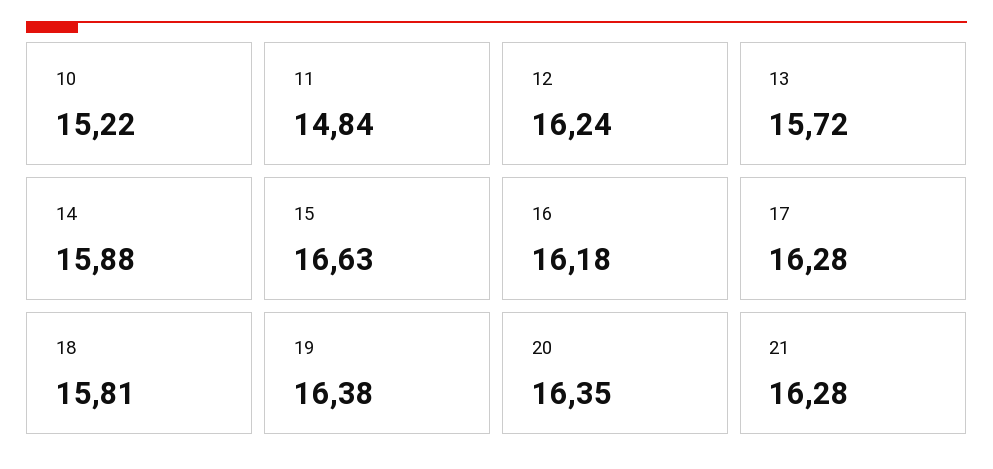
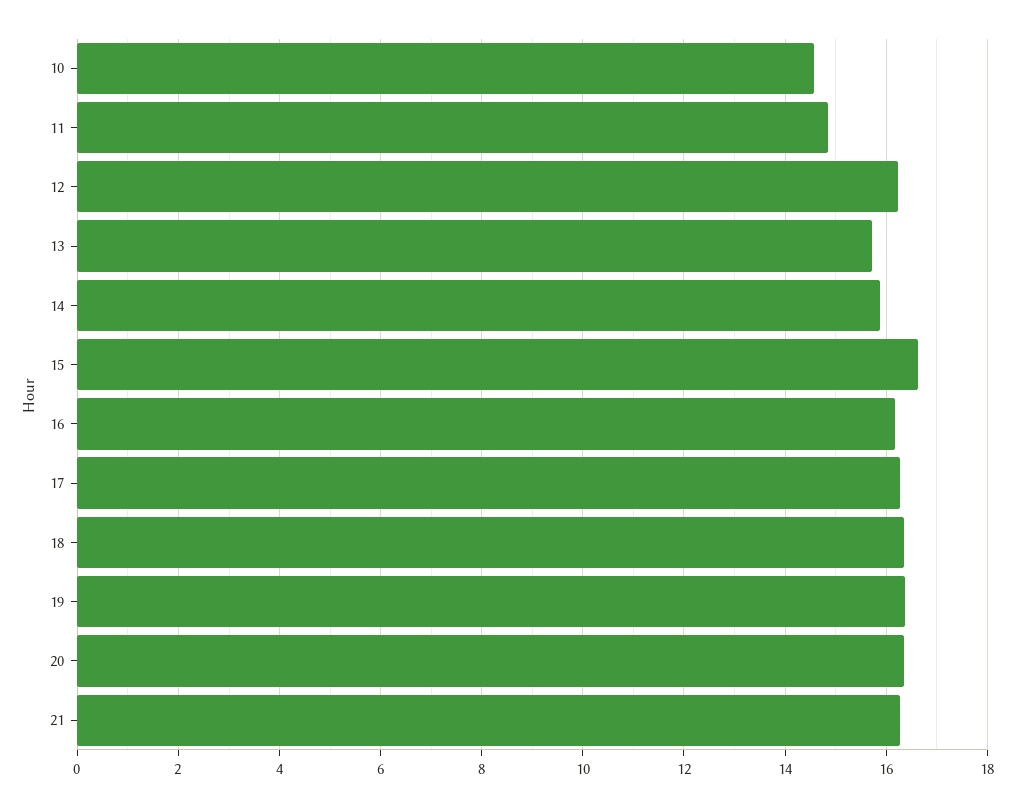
  {
-   "10": 15.22,
+   "10": 14.6,
    "11": 14.84,
    "12": 16.24,
    "13": 15.72,
    "14": 15.88,
    "15": 16.63,
    "16": 16.18,
    "17": 16.28,
-   "18": 15.81,
+   "18": 16.4,
    "19": 16.38,
    "20": 16.35,
    "21": 16.28
  }

